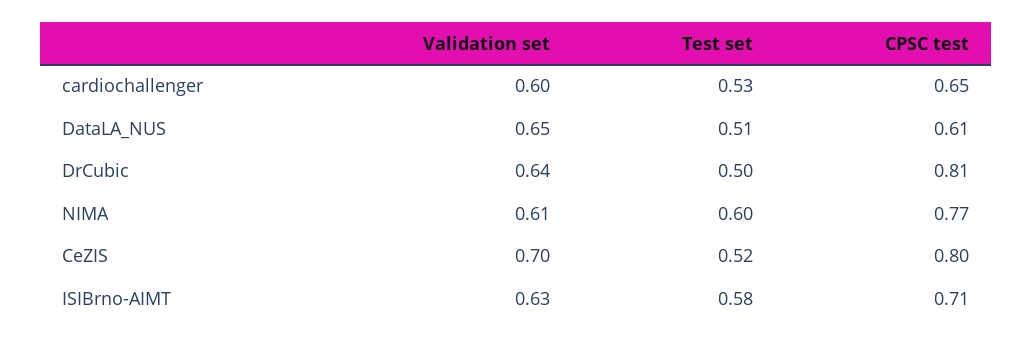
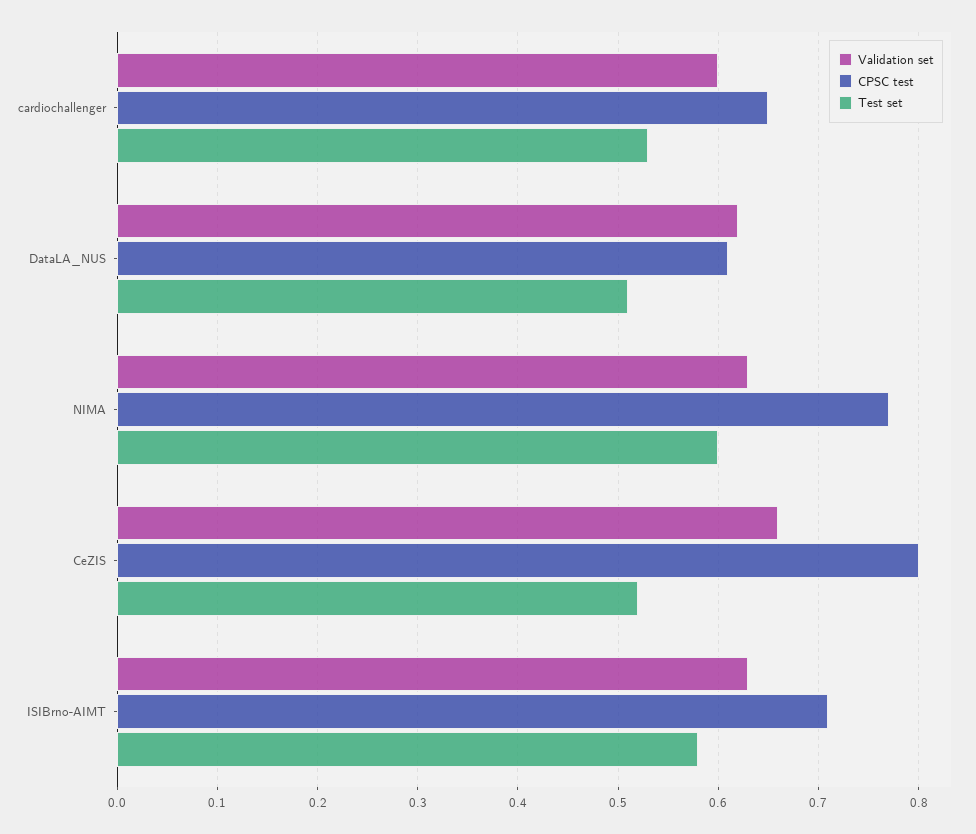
  {
    "Validation set": {
      "cardiochallenger": 0.6,
-     "DataLA_NUS": 0.65,
+     "DataLA_NUS": 0.62,
-     "DrCubic": 0.64,
-     "NIMA": 0.61,
+     "NIMA": 0.63,
-     "CeZIS": 0.7,
+     "CeZIS": 0.66,
      "ISIBrno-AIMT": 0.63
    },
    "Test set": {
      "cardiochallenger": 0.53,
      "DataLA_NUS": 0.51,
-     "DrCubic": 0.5,
      "NIMA": 0.6,
      "CeZIS": 0.52,
      "ISIBrno-AIMT": 0.58
    },
    "CPSC test": {
      "cardiochallenger": 0.65,
      "DataLA_NUS": 0.61,
-     "DrCubic": 0.81,
      "NIMA": 0.77,
      "CeZIS": 0.8,
      "ISIBrno-AIMT": 0.71
    }
  }

